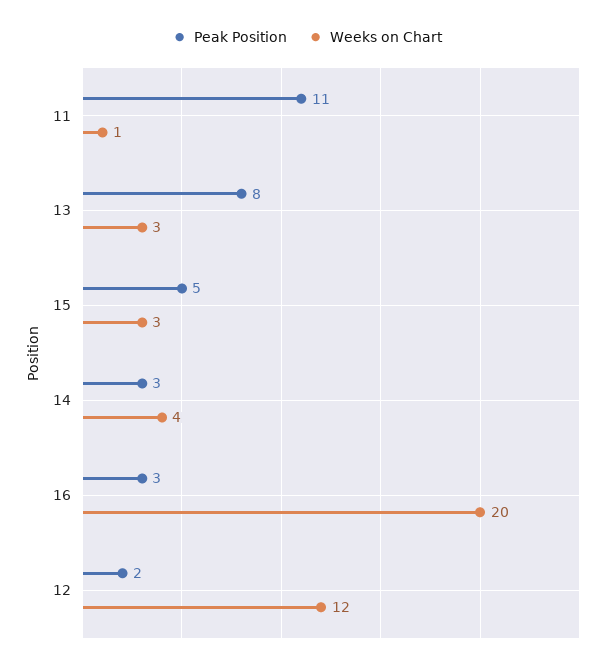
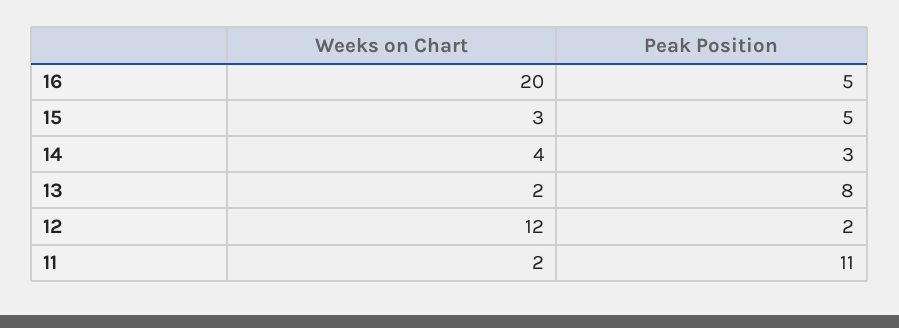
  {
    "Peak Position": {
      "11": 11,
      "13": 8,
      "15": 5,
      "14": 3,
-     "16": 3,
+     "16": 5,
      "12": 2
    },
    "Weeks on Chart": {
-     "11": 1,
+     "11": 2,
-     "13": 3,
+     "13": 2,
      "15": 3,
      "14": 4,
      "16": 20,
      "12": 12
    }
  }

